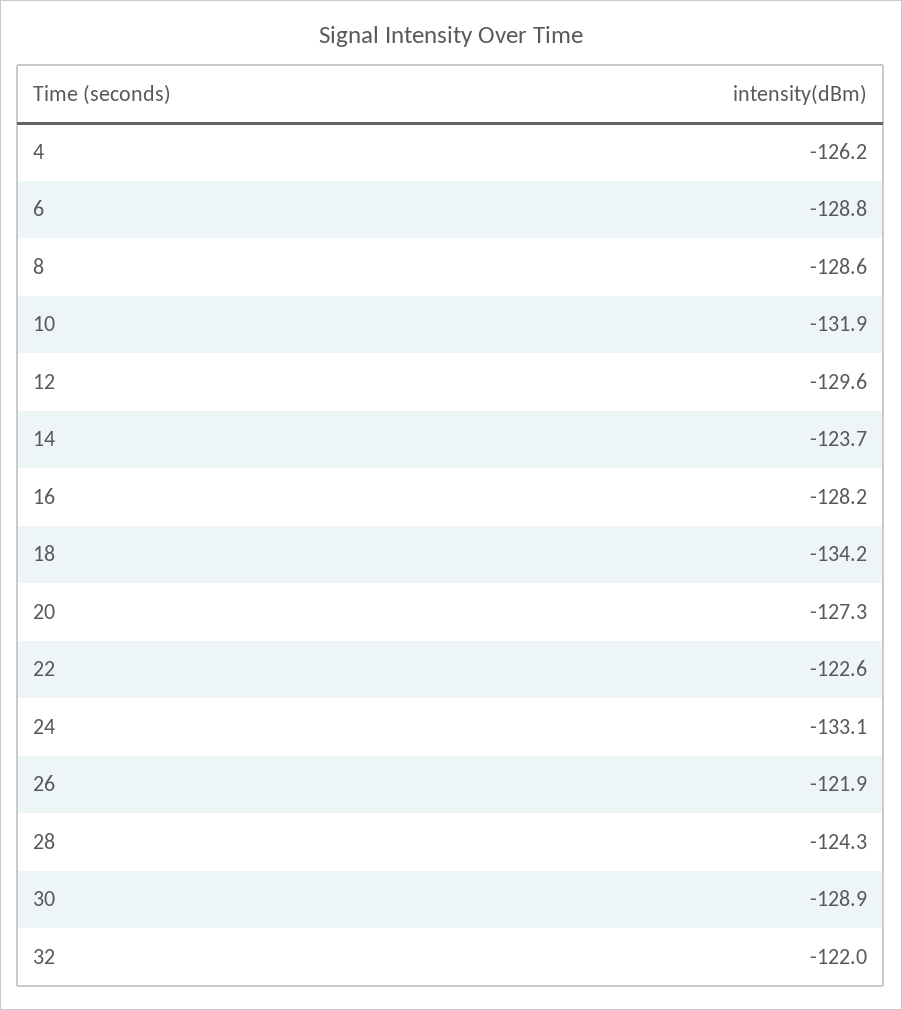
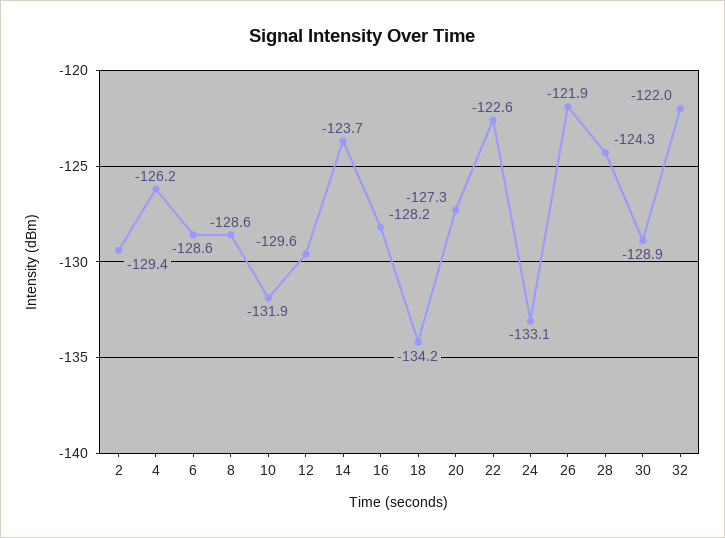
  {
    "4": -126.2,
-   "6": -128.8,
+   "6": -128.6,
    "8": -128.6,
    "10": -131.9,
    "12": -129.6,
    "14": -123.7,
    "16": -128.2,
    "18": -134.2,
    "20": -127.3,
    "22": -122.6,
    "24": -133.1,
    "26": -121.9,
    "28": -124.3,
    "30": -128.9,
-   "32": -122
+   "32": -122,
+   "2": -129.4
  }

